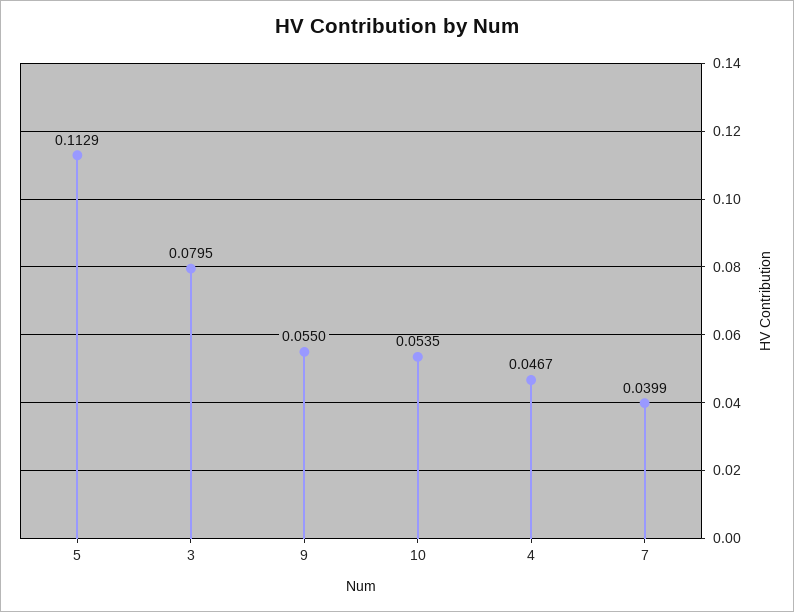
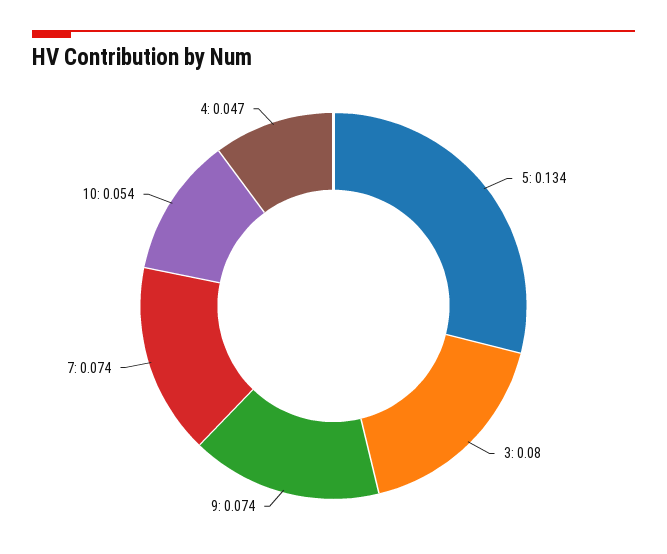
  {
-   "5": 0.1129,
+   "5": 0.134,
    "3": 0.0795,
-   "9": 0.055,
+   "9": 0.074,
    "10": 0.0535,
    "4": 0.0467,
-   "7": 0.0399
+   "7": 0.074
  }

